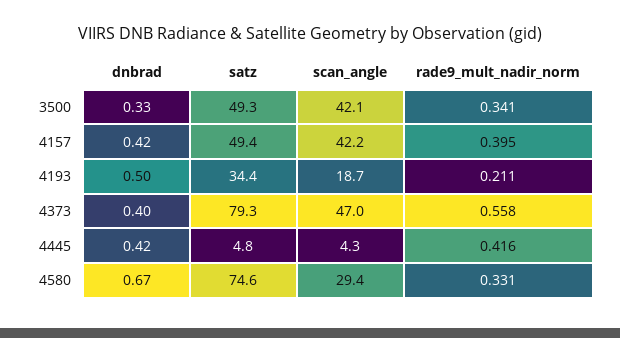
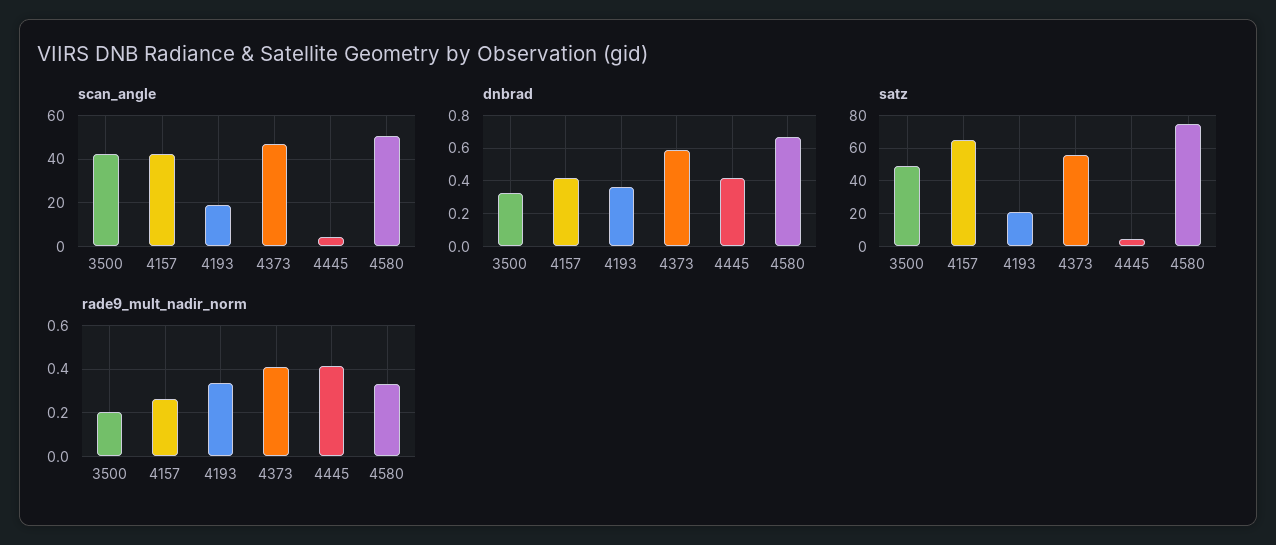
  {
    "dnbrad": {
      "3500": 0.33,
      "4157": 0.42,
-     "4193": 0.5,
+     "4193": 0.35,
-     "4373": 0.4,
+     "4373": 0.6,
      "4445": 0.42,
      "4580": 0.67
    },
    "satz": {
      "3500": 49.3,
-     "4157": 49.4,
+     "4157": 65,
-     "4193": 34.4,
+     "4193": 20,
-     "4373": 79.3,
+     "4373": 55,
      "4445": 4.8,
      "4580": 74.6
    },
    "scan_angle": {
      "3500": 42.1,
      "4157": 42.2,
      "4193": 18.7,
      "4373": 47,
      "4445": 4.3,
-     "4580": 29.4
+     "4580": 50
    },
    "rade9_mult_nadir_norm": {
-     "3500": 0.341,
+     "3500": 0.2,
-     "4157": 0.395,
+     "4157": 0.25,
-     "4193": 0.211,
+     "4193": 0.35,
-     "4373": 0.558,
+     "4373": 0.4,
      "4445": 0.416,
      "4580": 0.331
    }
  }

